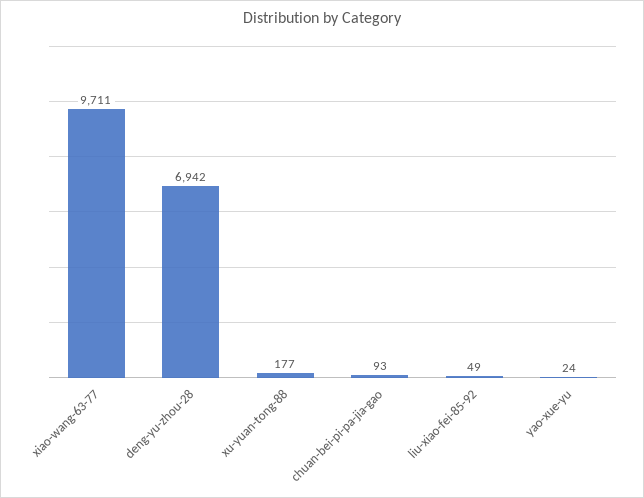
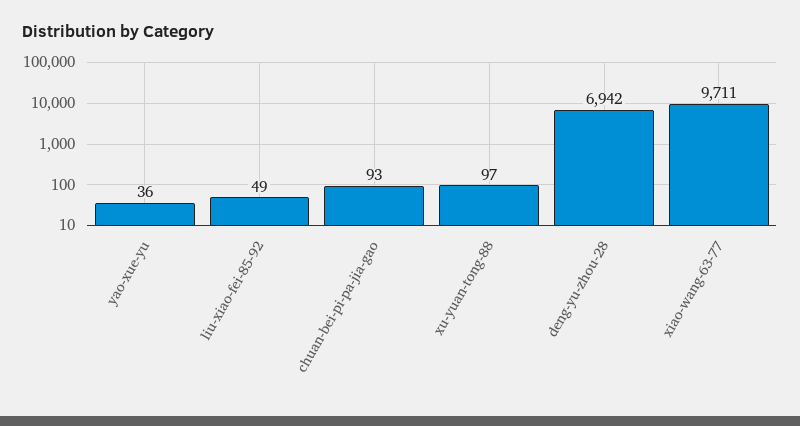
  {
    "xiao-wang-63-77": 9711,
    "deng-yu-zhou-28": 6942,
-   "xu-yuan-tong-88": 177,
+   "xu-yuan-tong-88": 97,
    "chuan-bei-pi-pa-jia-gao": 93,
    "liu-xiao-fei-85-92": 49,
-   "yao-xue-yu": 24
+   "yao-xue-yu": 36
  }

